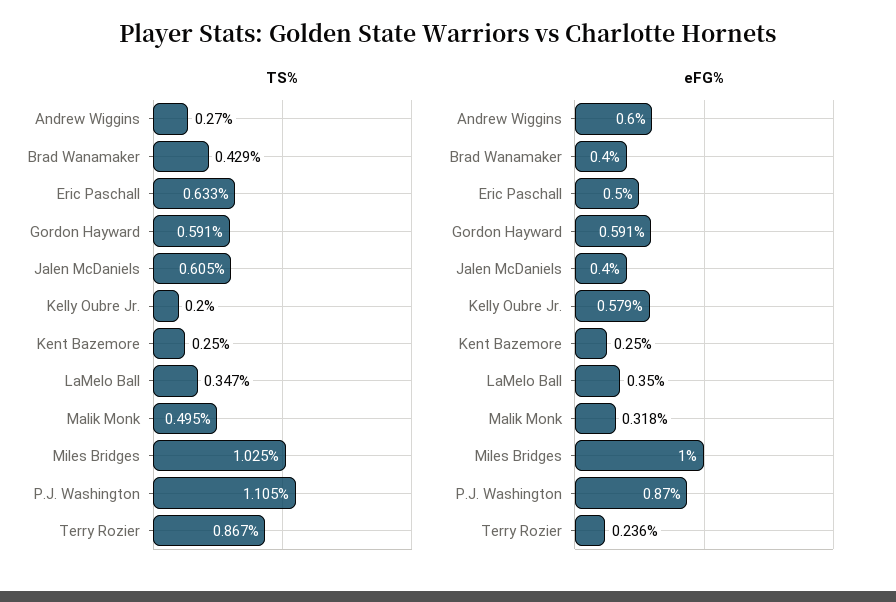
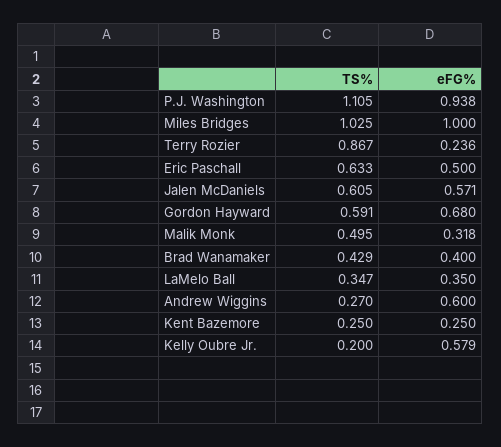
  {
    "TS%": {
      "Andrew Wiggins": 0.27,
      "Brad Wanamaker": 0.429,
      "Eric Paschall": 0.633,
      "Gordon Hayward": 0.591,
      "Jalen McDaniels": 0.605,
      "Kelly Oubre Jr.": 0.2,
      "Kent Bazemore": 0.25,
      "LaMelo Ball": 0.347,
      "Malik Monk": 0.495,
      "Miles Bridges": 1.025,
      "P.J. Washington": 1.105,
      "Terry Rozier": 0.867
    },
    "eFG%": {
      "Andrew Wiggins": 0.6,
      "Brad Wanamaker": 0.4,
      "Eric Paschall": 0.5,
-     "Gordon Hayward": 0.591,
+     "Gordon Hayward": 0.68,
-     "Jalen McDaniels": 0.4,
+     "Jalen McDaniels": 0.571,
      "Kelly Oubre Jr.": 0.579,
      "Kent Bazemore": 0.25,
      "LaMelo Ball": 0.35,
      "Malik Monk": 0.318,
      "Miles Bridges": 1,
-     "P.J. Washington": 0.87,
+     "P.J. Washington": 0.938,
      "Terry Rozier": 0.236
    }
  }

